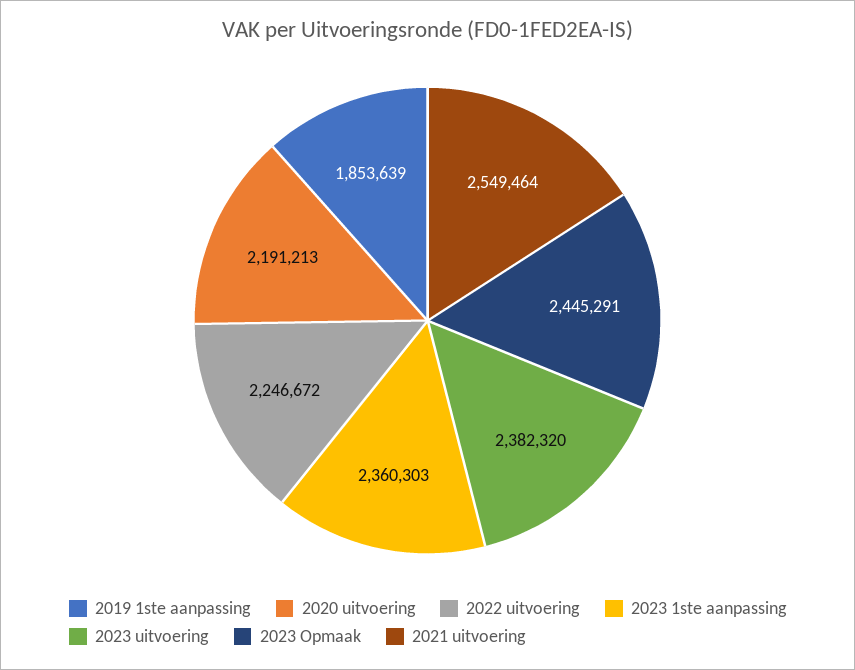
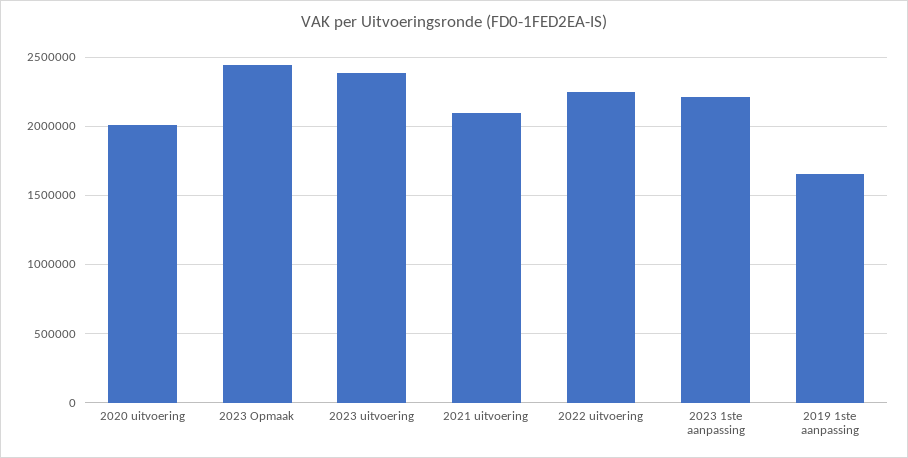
  {
-   "2019 1ste aanpassing": 1853639,
+   "2019 1ste aanpassing": 1650000,
-   "2020 uitvoering": 2191213,
+   "2020 uitvoering": 2000000,
    "2022 uitvoering": 2246672,
-   "2023 1ste aanpassing": 2360303,
+   "2023 1ste aanpassing": 2200000,
    "2023 uitvoering": 2382320,
    "2023 Opmaak": 2445291,
-   "2021 uitvoering": 2549464
+   "2021 uitvoering": 2100000
  }

